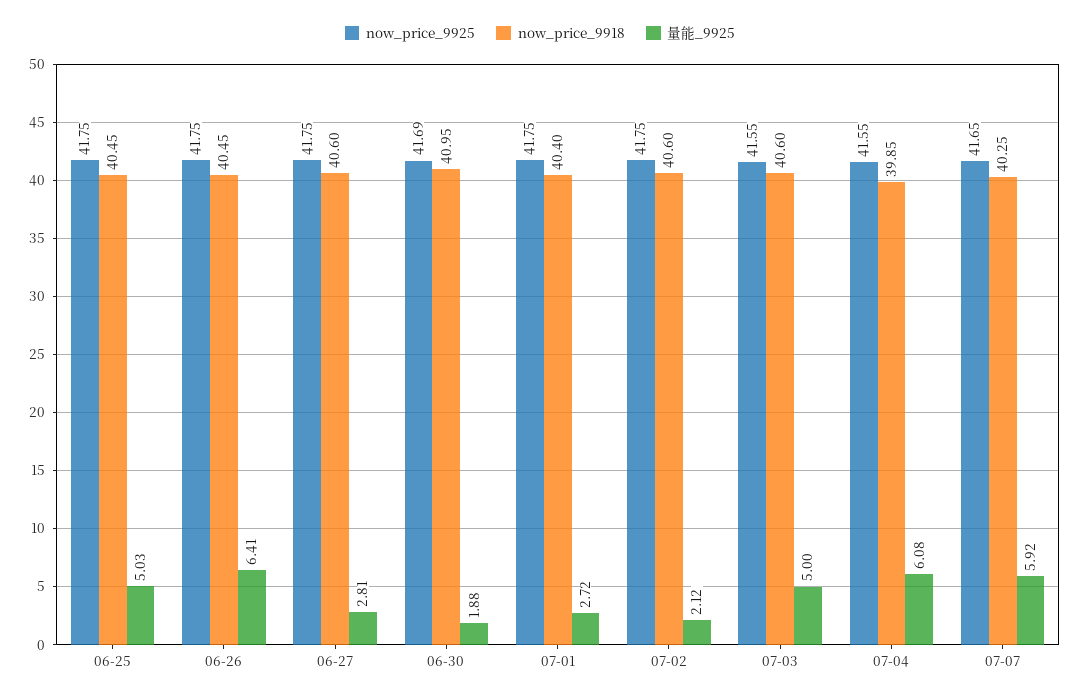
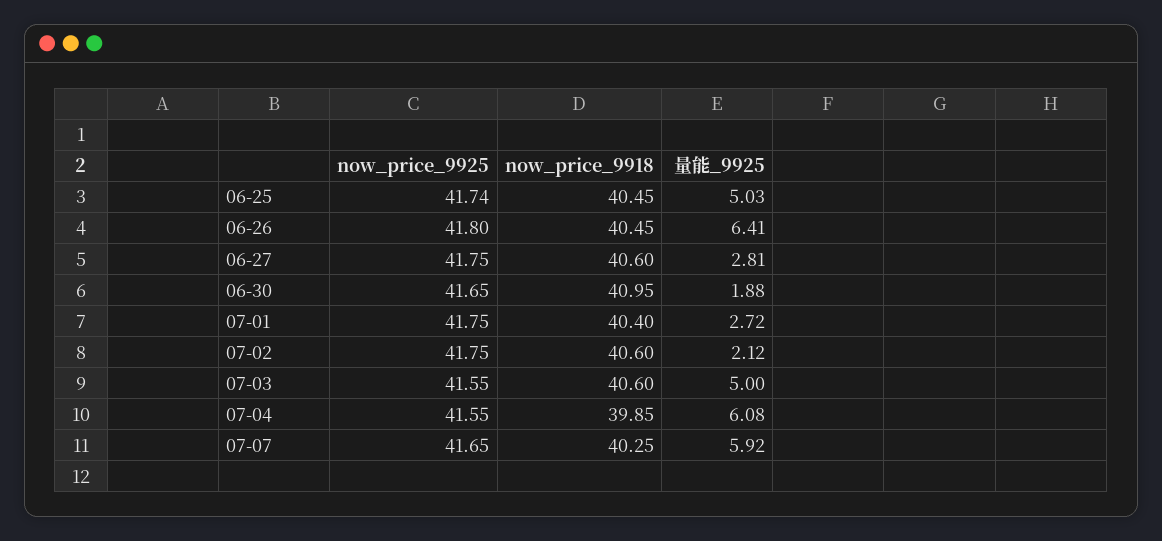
  {
    "now_price_9925": {
-     "06-25": 41.75,
+     "06-25": 41.74,
-     "06-26": 41.75,
+     "06-26": 41.8,
      "06-27": 41.75,
-     "06-30": 41.69,
+     "06-30": 41.65,
      "07-01": 41.75,
      "07-02": 41.75,
      "07-03": 41.55,
      "07-04": 41.55,
      "07-07": 41.65
    },
    "now_price_9918": {
      "06-25": 40.45,
      "06-26": 40.45,
      "06-27": 40.6,
      "06-30": 40.95,
      "07-01": 40.4,
      "07-02": 40.6,
      "07-03": 40.6,
      "07-04": 39.85,
      "07-07": 40.25
    },
    "量能_9925": {
      "06-25": 5.03,
      "06-26": 6.41,
      "06-27": 2.81,
      "06-30": 1.88,
      "07-01": 2.72,
      "07-02": 2.12,
      "07-03": 5,
      "07-04": 6.08,
      "07-07": 5.92
    }
  }

